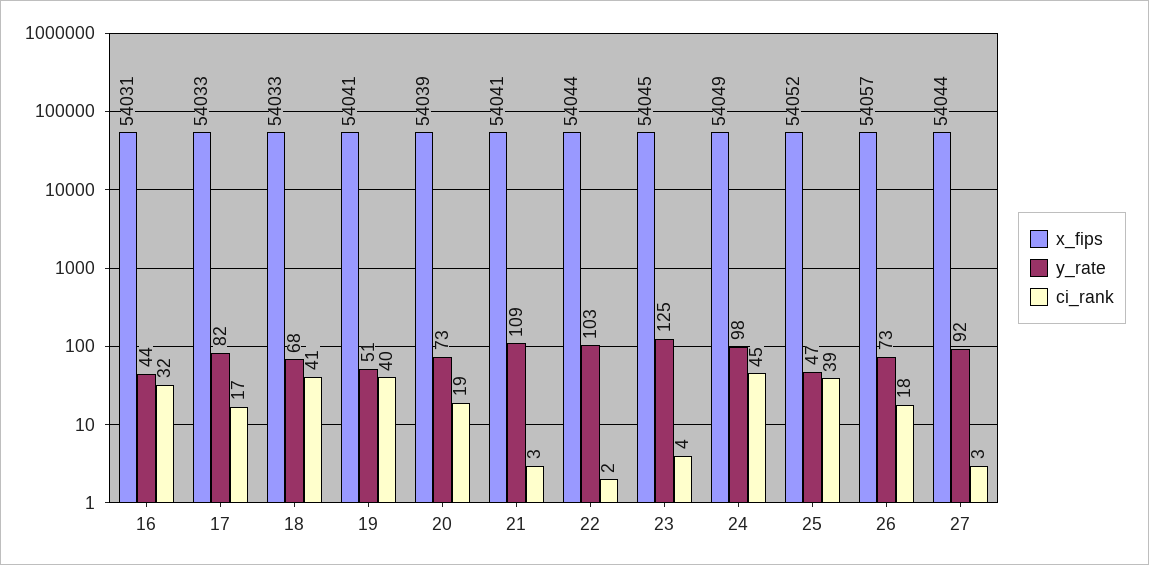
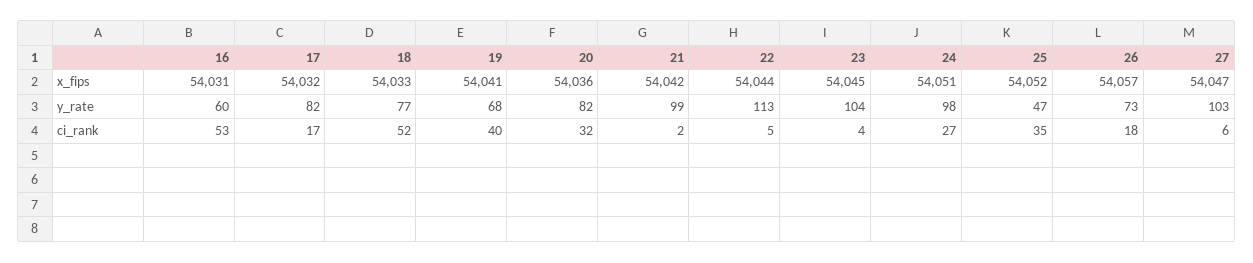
  {
    "x_fips": {
      "16": 54031,
-     "17": 54033,
+     "17": 54032,
      "18": 54033,
      "19": 54041,
-     "20": 54039,
+     "20": 54036,
-     "21": 54041,
+     "21": 54042,
      "22": 54044,
      "23": 54045,
-     "24": 54049,
+     "24": 54051,
      "25": 54052,
      "26": 54057,
-     "27": 54044
+     "27": 54047
    },
    "y_rate": {
-     "16": 44,
+     "16": 60,
      "17": 82,
-     "18": 68,
+     "18": 77,
-     "19": 51,
+     "19": 68,
-     "20": 73,
+     "20": 82,
-     "21": 109,
+     "21": 99,
-     "22": 103,
+     "22": 113,
-     "23": 125,
+     "23": 104,
      "24": 98,
      "25": 47,
      "26": 73,
-     "27": 92
+     "27": 103
    },
    "ci_rank": {
-     "16": 32,
+     "16": 53,
      "17": 17,
-     "18": 41,
+     "18": 52,
      "19": 40,
-     "20": 19,
+     "20": 32,
-     "21": 3,
+     "21": 2,
-     "22": 2,
+     "22": 5,
      "23": 4,
-     "24": 45,
+     "24": 27,
-     "25": 39,
+     "25": 35,
      "26": 18,
-     "27": 3
+     "27": 6
    }
  }

